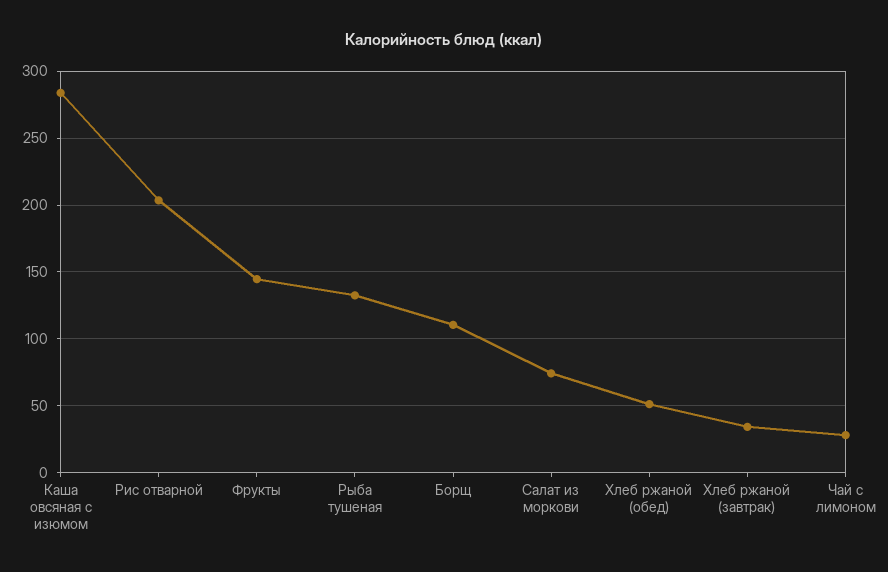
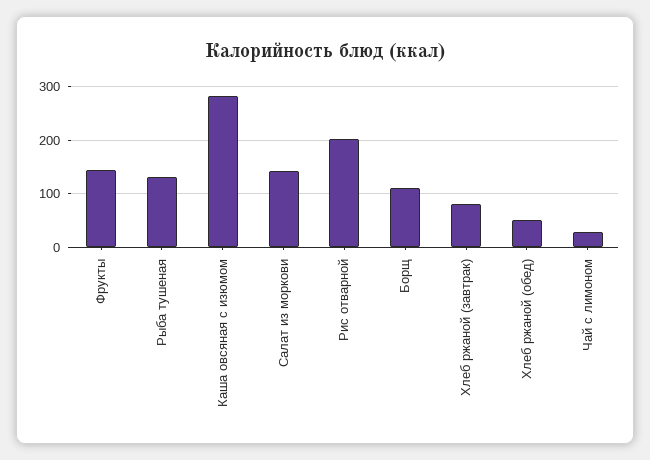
  {
    "Каша овсяная с изюмом": 285,
    "Рис отварной": 205,
    "Фрукты": 145,
    "Рыба тушеная": 130,
    "Борщ": 110,
-   "Салат из моркови": 75,
+   "Салат из моркови": 140,
    "Хлеб ржаной (обед)": 50,
-   "Хлеб ржаной (завтрак)": 35,
+   "Хлеб ржаной (завтрак)": 80,
    "Чай с лимоном": 30
  }

